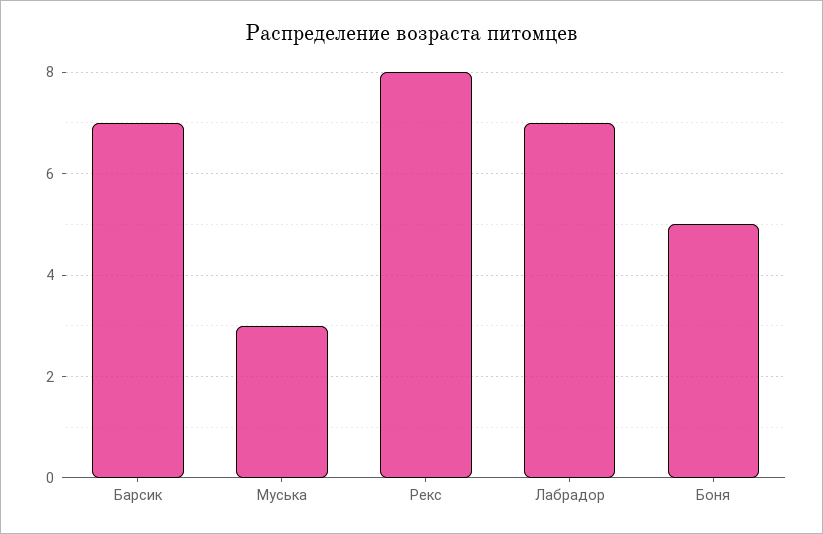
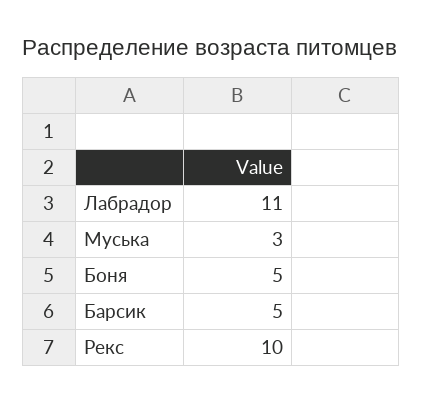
  {
-   "Барсик": 7,
+   "Барсик": 5,
    "Муська": 3,
-   "Рекс": 8,
+   "Рекс": 10,
-   "Лабрадор": 7,
+   "Лабрадор": 11,
    "Боня": 5
  }

